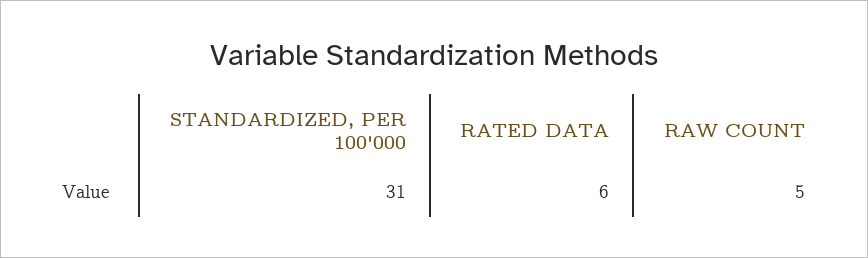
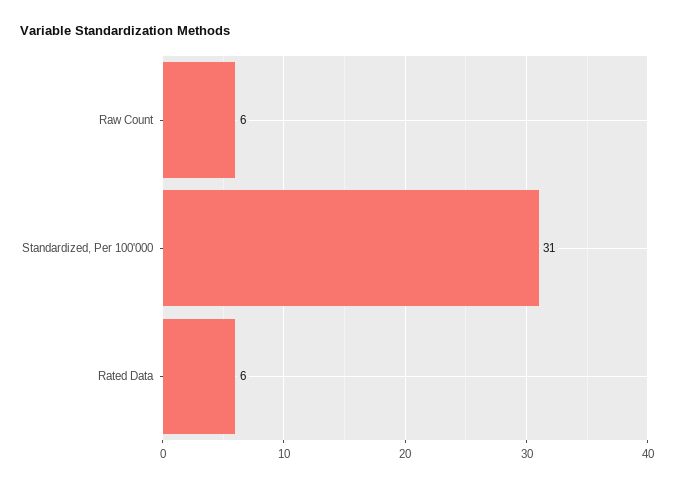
  {
    "STANDARDIZED, PER 100'000": 31,
    "RATED DATA": 6,
-   "RAW COUNT": 5
+   "RAW COUNT": 6
  }

